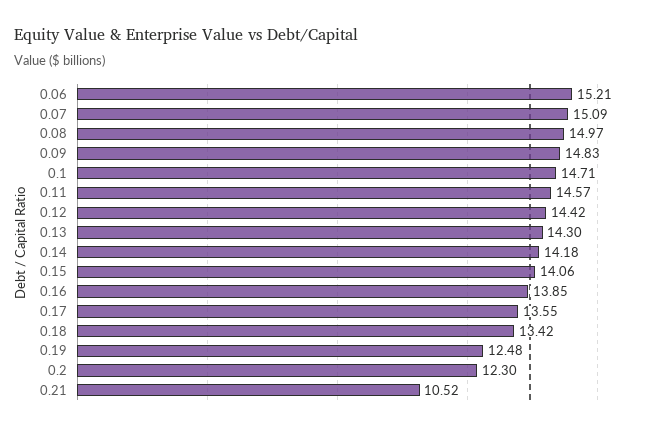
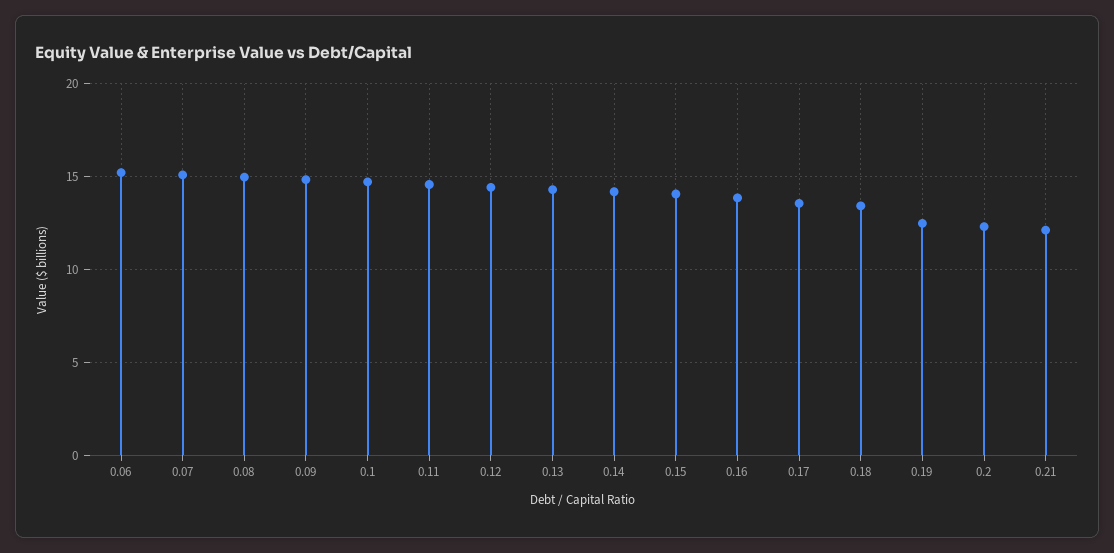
  {
    "0.06": 15.21,
    "0.07": 15.09,
    "0.08": 14.97,
    "0.09": 14.83,
    "0.1": 14.71,
    "0.11": 14.57,
    "0.12": 14.42,
    "0.13": 14.3,
    "0.14": 14.18,
    "0.15": 14.06,
    "0.16": 13.85,
    "0.17": 13.55,
    "0.18": 13.42,
    "0.19": 12.48,
    "0.2": 12.3,
-   "0.21": 10.52
+   "0.21": 12
  }

